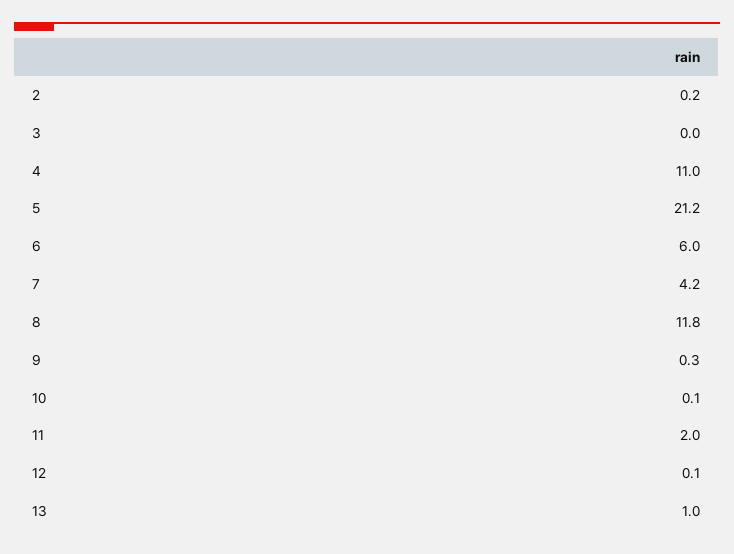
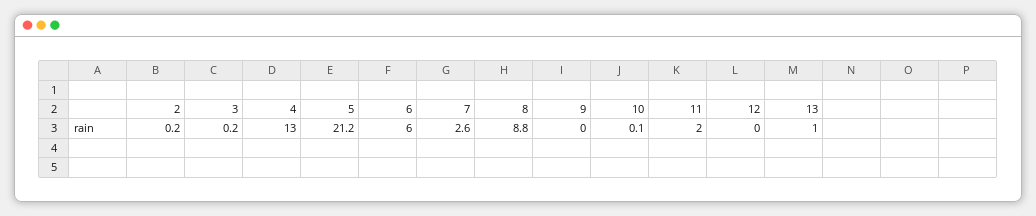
  {
    "2": 0.2,
-   "3": 0,
+   "3": 0.2,
-   "4": 11,
+   "4": 13,
    "5": 21.2,
    "6": 6,
-   "7": 4.2,
+   "7": 2.6,
-   "8": 11.8,
+   "8": 8.8,
-   "9": 0.3,
+   "9": 0,
    "10": 0.1,
    "11": 2,
-   "12": 0.1,
+   "12": 0,
    "13": 1
  }

